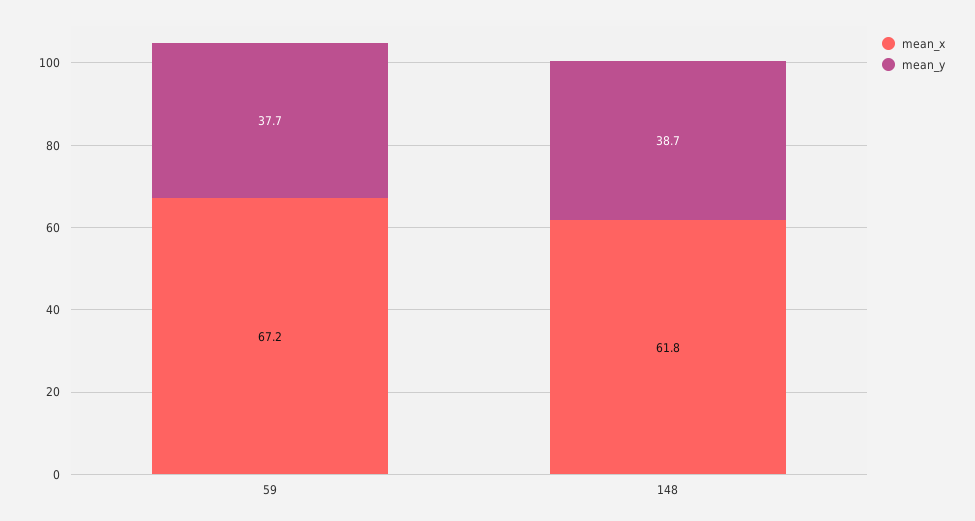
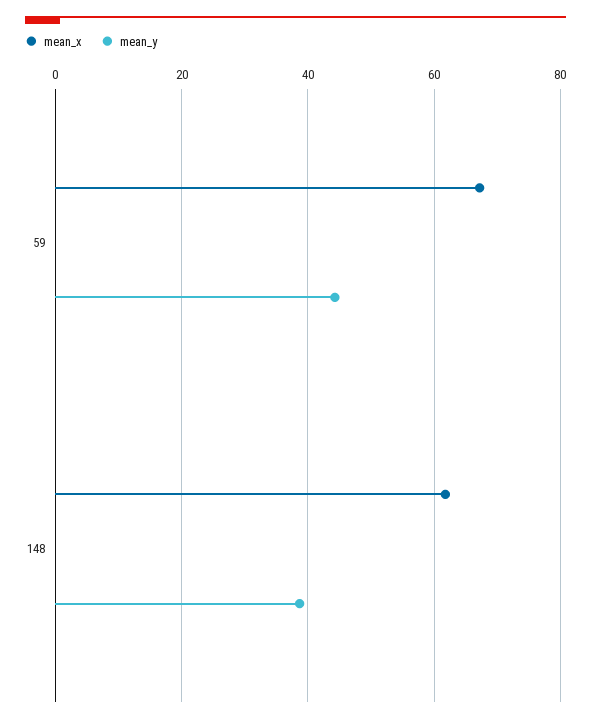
  {
    "mean_x": {
      "59": 67.2,
      "148": 61.8
    },
    "mean_y": {
-     "59": 37.7,
+     "59": 44,
      "148": 38.7
    }
  }

